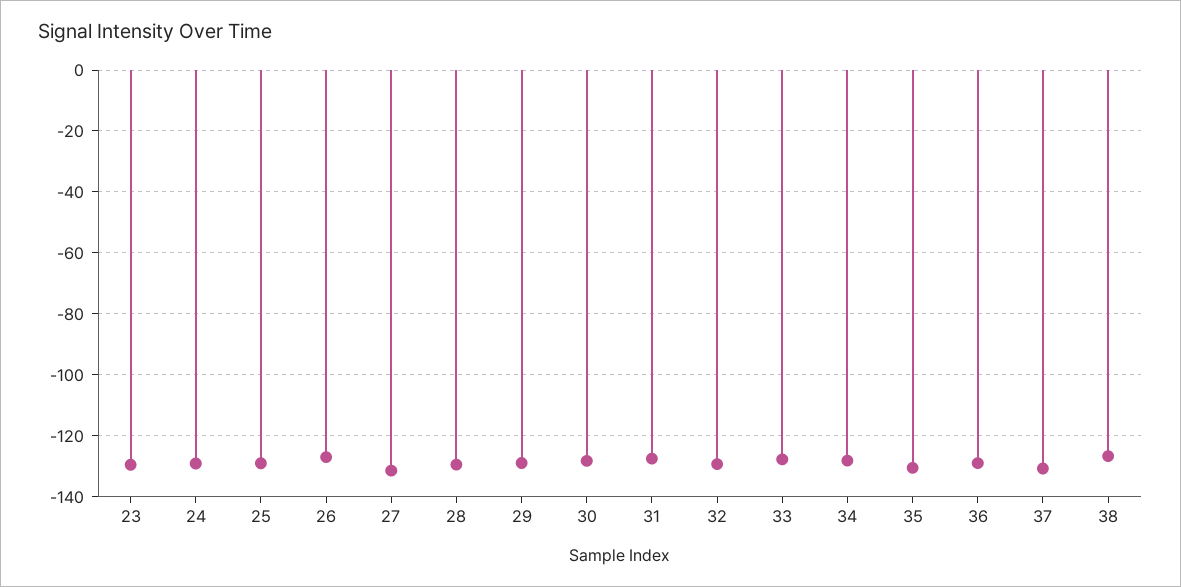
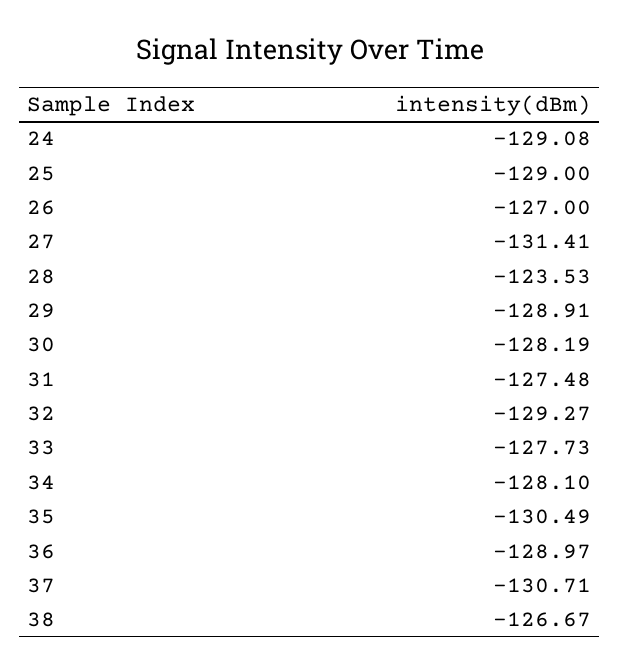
  {
-   "23": -130,
    "24": -129.08,
    "25": -129,
    "26": -127,
    "27": -131.41,
-   "28": -130,
+   "28": -123.53,
    "29": -128.91,
    "30": -128.19,
    "31": -127.48,
    "32": -129.27,
    "33": -127.73,
    "34": -128.1,
    "35": -130.49,
    "36": -128.97,
    "37": -130.71,
    "38": -126.67
  }

